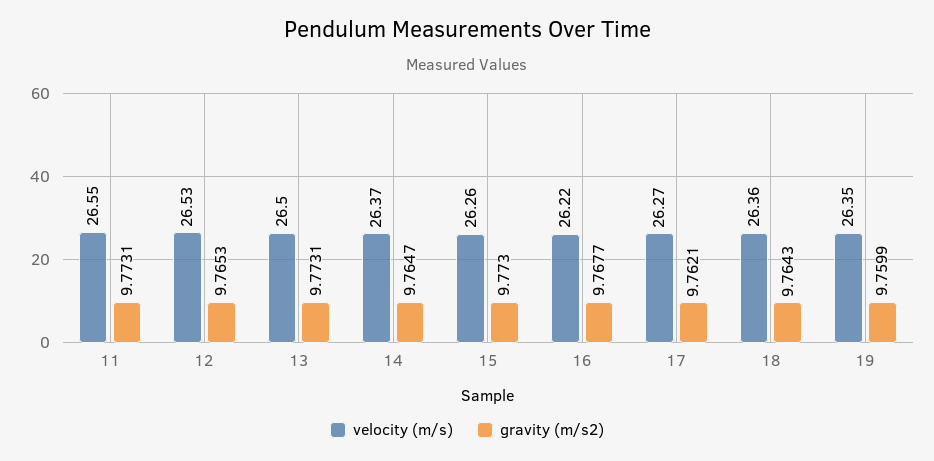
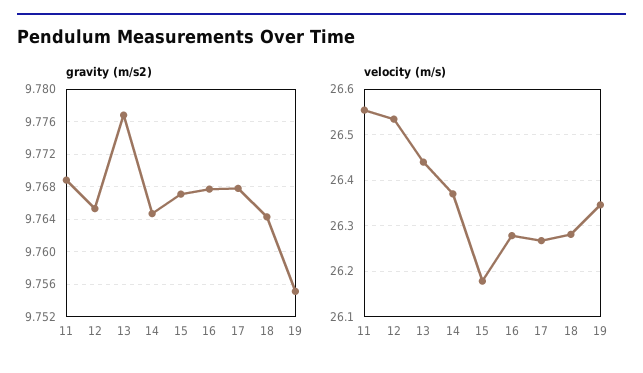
  {
    "velocity (m/s)": {
      "11": 26.55,
      "12": 26.53,
-     "13": 26.5,
+     "13": 26.44,
      "14": 26.37,
-     "15": 26.26,
+     "15": 26.18,
-     "16": 26.22,
+     "16": 26.28,
      "17": 26.27,
-     "18": 26.36,
+     "18": 26.28,
      "19": 26.35
    },
    "gravity (m/s2)": {
-     "11": 9.7731,
+     "11": 9.769,
      "12": 9.7653,
-     "13": 9.7731,
+     "13": 9.777,
      "14": 9.7647,
-     "15": 9.773,
+     "15": 9.767,
      "16": 9.7677,
-     "17": 9.7621,
+     "17": 9.768,
      "18": 9.7643,
-     "19": 9.7599
+     "19": 9.755
    }
  }

